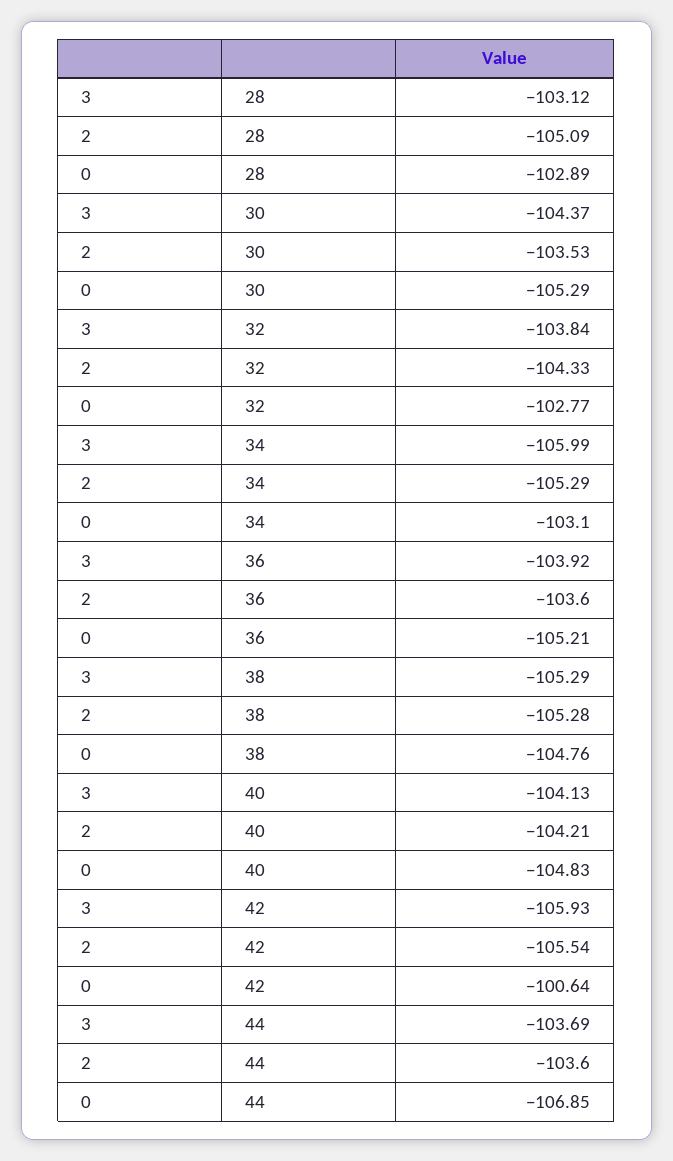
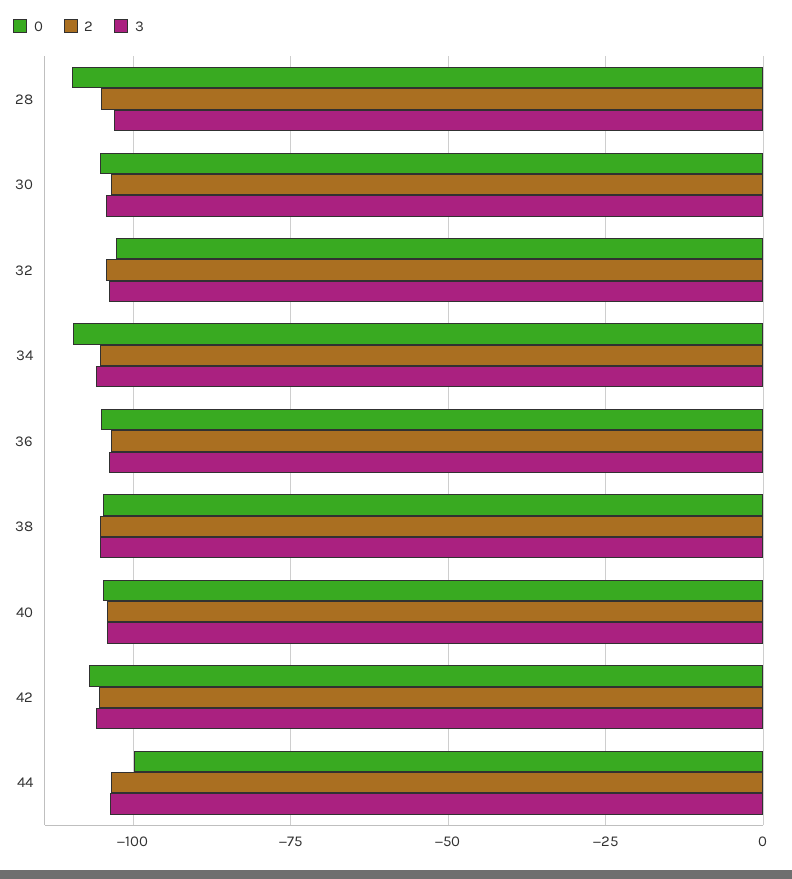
  {
    "3": {
      "28": -103.12,
      "30": -104.37,
      "32": -103.84,
      "34": -105.99,
      "36": -103.92,
      "38": -105.29,
      "40": -104.13,
      "42": -105.93,
      "44": -103.69
    },
    "2": {
      "28": -105.09,
      "30": -103.53,
      "32": -104.33,
      "34": -105.29,
      "36": -103.6,
      "38": -105.28,
      "40": -104.21,
      "42": -105.54,
      "44": -103.6
    },
    "0": {
-     "28": -102.89,
+     "28": -110,
      "30": -105.29,
      "32": -102.77,
-     "34": -103.1,
+     "34": -110,
      "36": -105.21,
      "38": -104.76,
      "40": -104.83,
-     "42": -100.64,
+     "42": -107.5,
-     "44": -106.85
+     "44": -100
    }
  }

